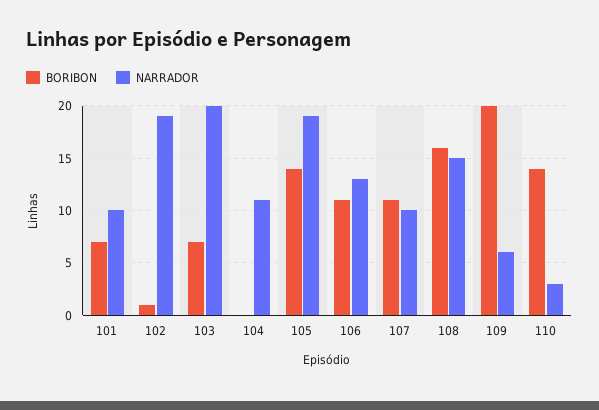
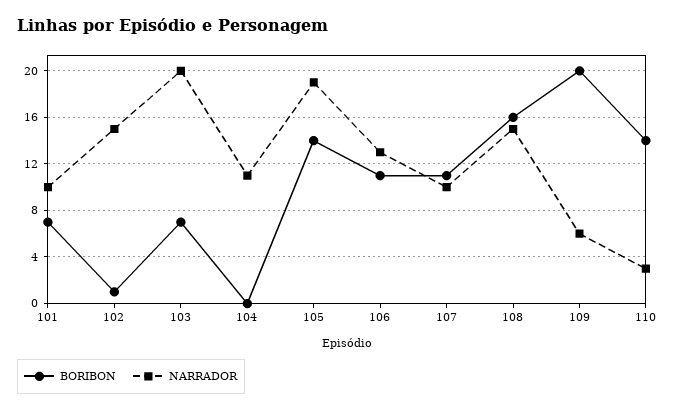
  {
    "BORIBON": {
      "101": 7,
      "102": 1,
      "103": 7,
      "104": 0,
      "105": 14,
      "106": 11,
      "107": 11,
      "108": 16,
      "109": 20,
      "110": 14
    },
    "NARRADOR": {
      "101": 10,
-     "102": 19,
+     "102": 15,
      "103": 20,
      "104": 11,
      "105": 19,
      "106": 13,
      "107": 10,
      "108": 15,
      "109": 6,
      "110": 3
    }
  }

